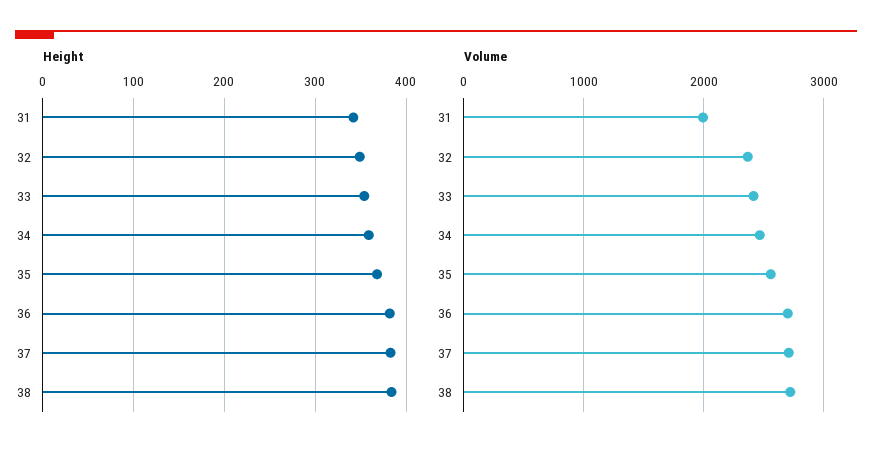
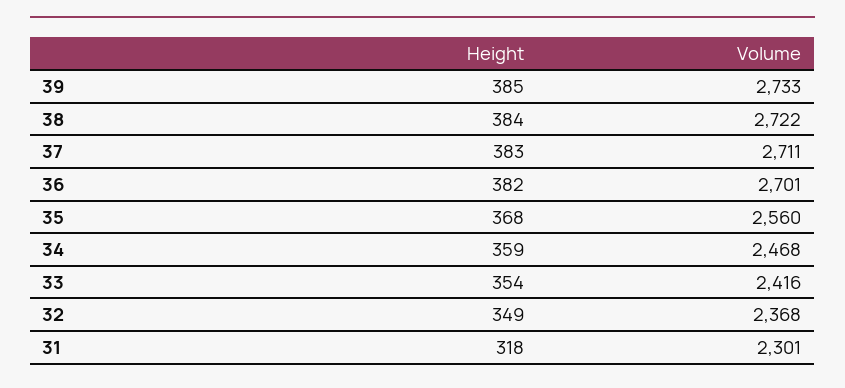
  {
    "Height": {
-     "31": 340,
+     "31": 318,
      "32": 349,
      "33": 354,
      "34": 359,
      "35": 368,
      "36": 382,
      "37": 383,
-     "38": 384
+     "38": 384,
+     "39": 385
    },
    "Volume": {
-     "31": 2000,
+     "31": 2301,
      "32": 2368,
      "33": 2416,
      "34": 2468,
      "35": 2560,
      "36": 2701,
      "37": 2711,
-     "38": 2722
+     "38": 2722,
+     "39": 2733
    }
  }

